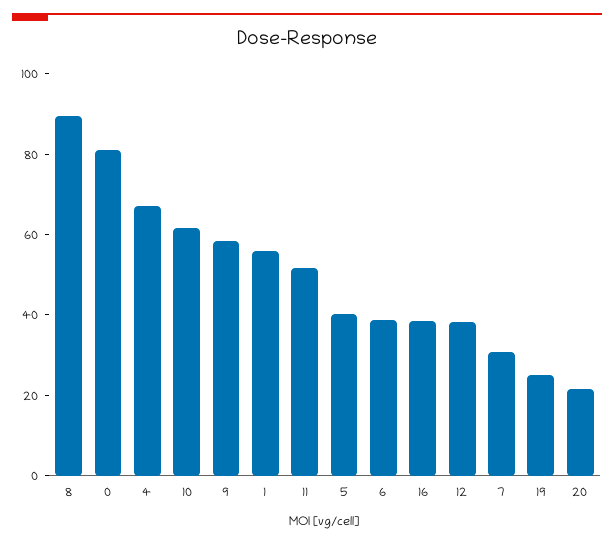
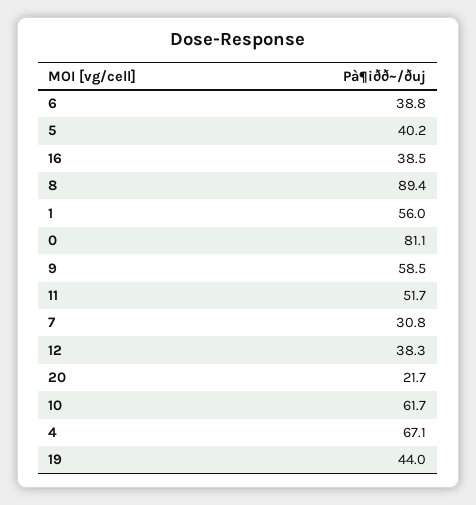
  {
    "8": 89.4,
    "0": 81.1,
    "4": 67.1,
    "10": 61.7,
    "9": 58.5,
    "1": 56,
    "11": 51.7,
    "5": 40.2,
    "6": 38.8,
    "16": 38.5,
    "12": 38.3,
    "7": 30.8,
-   "19": 25,
+   "19": 44,
    "20": 21.7
  }

